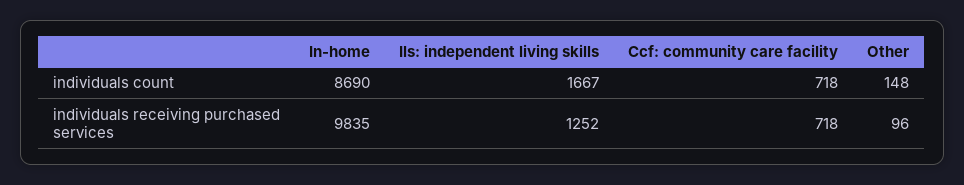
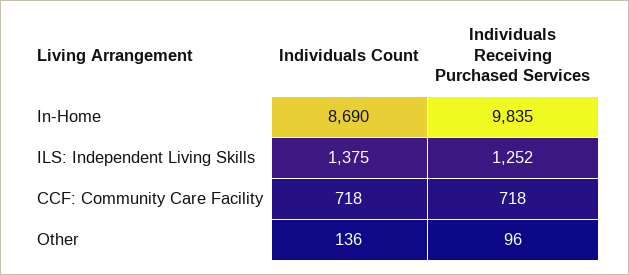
  {
    "In-home": {
      "individuals count": 8690,
      "individuals receiving purchased services": 9835
    },
    "Ils: independent living skills": {
-     "individuals count": 1667,
+     "individuals count": 1375,
      "individuals receiving purchased services": 1252
    },
    "Ccf: community care facility": {
      "individuals count": 718,
      "individuals receiving purchased services": 718
    },
    "Other": {
-     "individuals count": 148,
+     "individuals count": 136,
      "individuals receiving purchased services": 96
    }
  }

